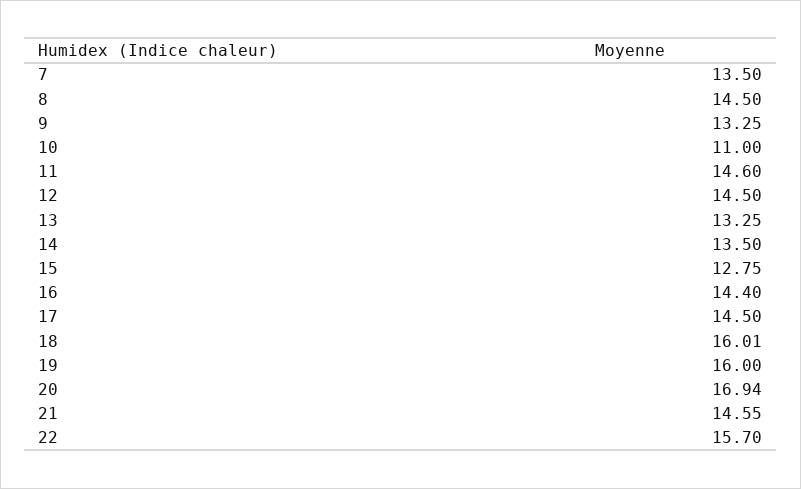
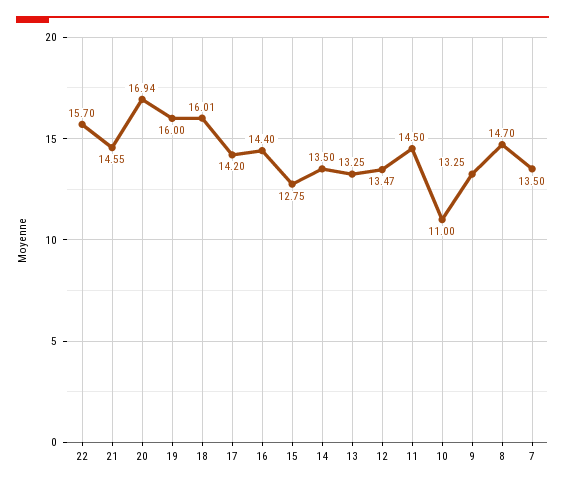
  {
    "7": 13.5,
-   "8": 14.5,
+   "8": 14.7,
    "9": 13.25,
    "10": 11,
-   "11": 14.6,
+   "11": 14.5,
-   "12": 14.5,
+   "12": 13.47,
    "13": 13.25,
    "14": 13.5,
    "15": 12.75,
    "16": 14.4,
-   "17": 14.5,
+   "17": 14.2,
    "18": 16.01,
    "19": 16,
    "20": 16.94,
    "21": 14.55,
    "22": 15.7
  }

